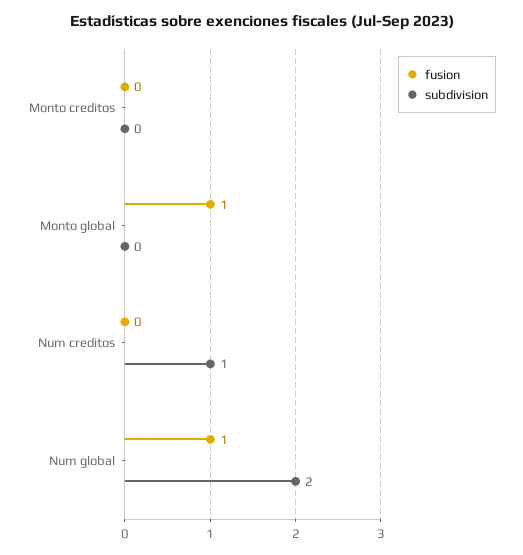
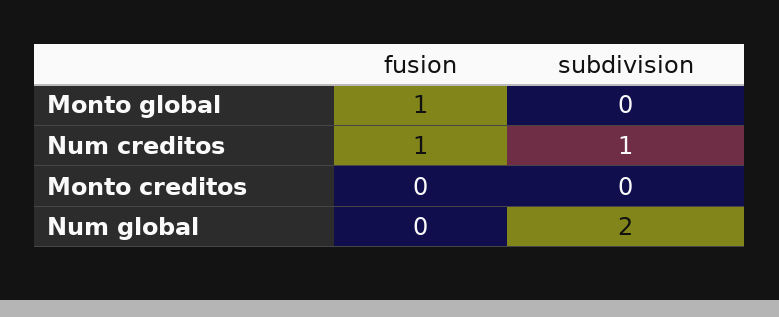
  {
    "fusion": {
      "Monto creditos": 0,
      "Monto global": 1,
-     "Num creditos": 0,
+     "Num creditos": 1,
-     "Num global": 1
+     "Num global": 0
    },
    "subdivision": {
      "Monto creditos": 0,
      "Monto global": 0,
      "Num creditos": 1,
      "Num global": 2
    }
  }

